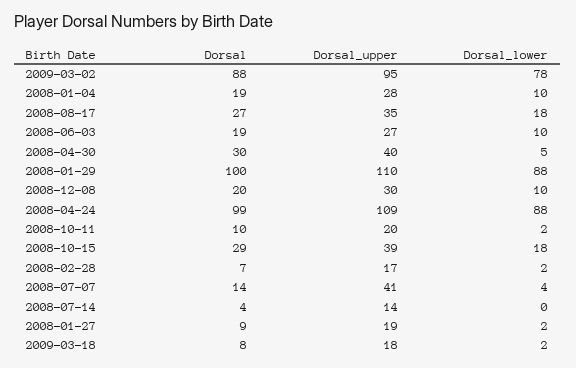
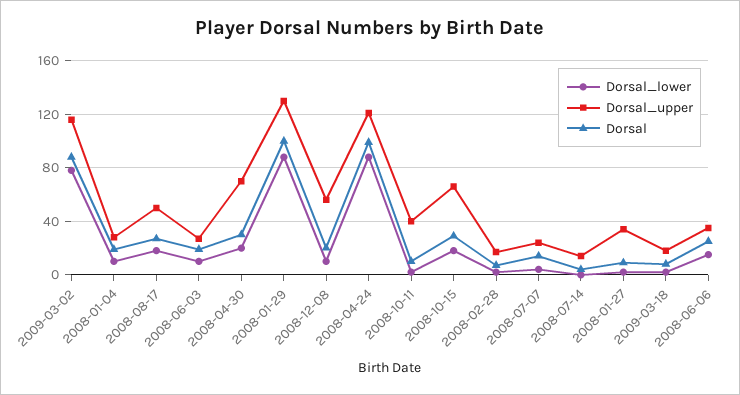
  {
    "Dorsal": {
      "2009-03-02": 88,
      "2008-01-04": 19,
      "2008-08-17": 27,
      "2008-06-03": 19,
      "2008-04-30": 30,
      "2008-01-29": 100,
      "2008-12-08": 20,
      "2008-04-24": 99,
      "2008-10-11": 10,
      "2008-10-15": 29,
      "2008-02-28": 7,
      "2008-07-07": 14,
      "2008-07-14": 4,
      "2008-01-27": 9,
-     "2009-03-18": 8
+     "2009-03-18": 8,
+     "2008-06-06": 25
    },
    "Dorsal_upper": {
-     "2009-03-02": 95,
+     "2009-03-02": 115,
      "2008-01-04": 28,
-     "2008-08-17": 35,
+     "2008-08-17": 50,
      "2008-06-03": 27,
-     "2008-04-30": 40,
+     "2008-04-30": 70,
-     "2008-01-29": 110,
+     "2008-01-29": 130,
-     "2008-12-08": 30,
+     "2008-12-08": 55,
-     "2008-04-24": 109,
+     "2008-04-24": 120,
-     "2008-10-11": 20,
+     "2008-10-11": 40,
-     "2008-10-15": 39,
+     "2008-10-15": 65,
      "2008-02-28": 17,
-     "2008-07-07": 41,
+     "2008-07-07": 25,
      "2008-07-14": 14,
-     "2008-01-27": 19,
+     "2008-01-27": 35,
-     "2009-03-18": 18
+     "2009-03-18": 18,
+     "2008-06-06": 35
    },
    "Dorsal_lower": {
      "2009-03-02": 78,
      "2008-01-04": 10,
      "2008-08-17": 18,
      "2008-06-03": 10,
-     "2008-04-30": 5,
+     "2008-04-30": 20,
      "2008-01-29": 88,
      "2008-12-08": 10,
      "2008-04-24": 88,
      "2008-10-11": 2,
      "2008-10-15": 18,
      "2008-02-28": 2,
      "2008-07-07": 4,
      "2008-07-14": 0,
      "2008-01-27": 2,
-     "2009-03-18": 2
+     "2009-03-18": 2,
+     "2008-06-06": 15
    }
  }

